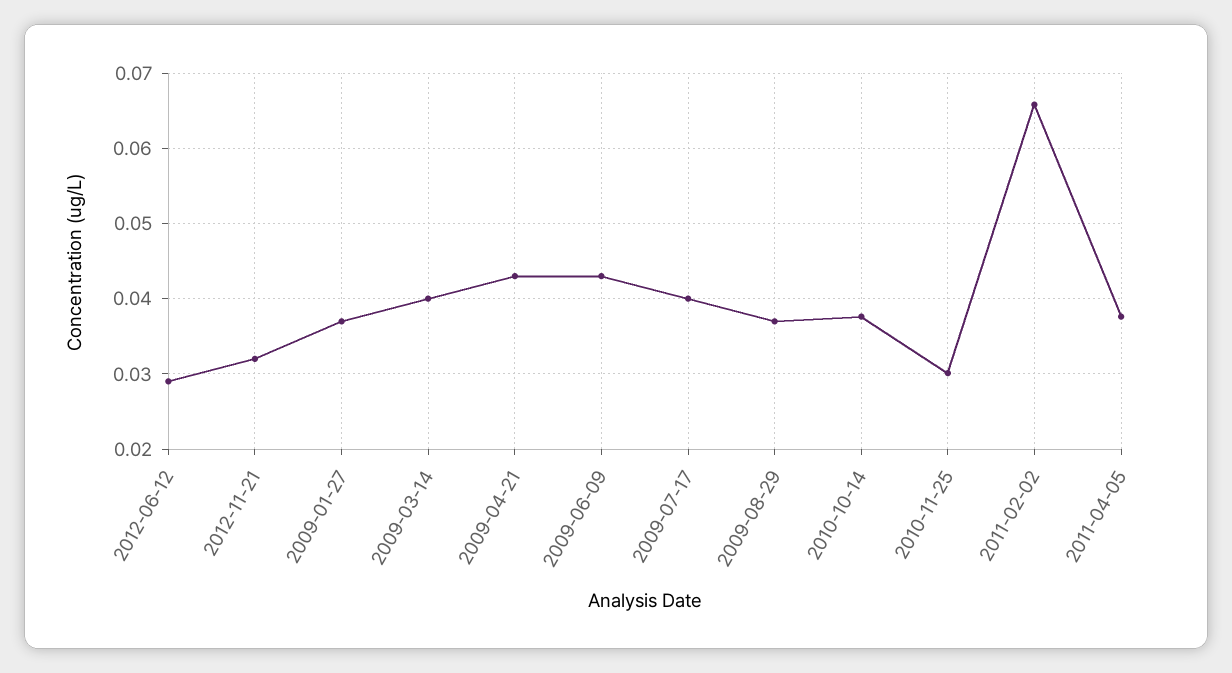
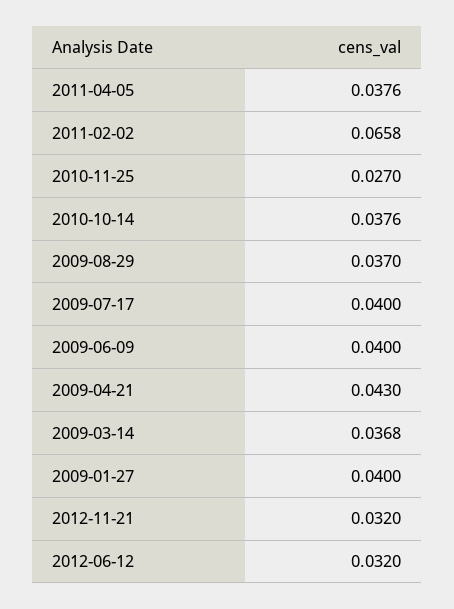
  {
-   "2012-06-12": 0.029,
+   "2012-06-12": 0.032,
    "2012-11-21": 0.032,
-   "2009-01-27": 0.037,
+   "2009-01-27": 0.04,
-   "2009-03-14": 0.04,
+   "2009-03-14": 0.0368,
    "2009-04-21": 0.043,
-   "2009-06-09": 0.043,
+   "2009-06-09": 0.04,
    "2009-07-17": 0.04,
    "2009-08-29": 0.037,
    "2010-10-14": 0.0376,
-   "2010-11-25": 0.03,
+   "2010-11-25": 0.027,
    "2011-02-02": 0.0658,
    "2011-04-05": 0.0376
  }

